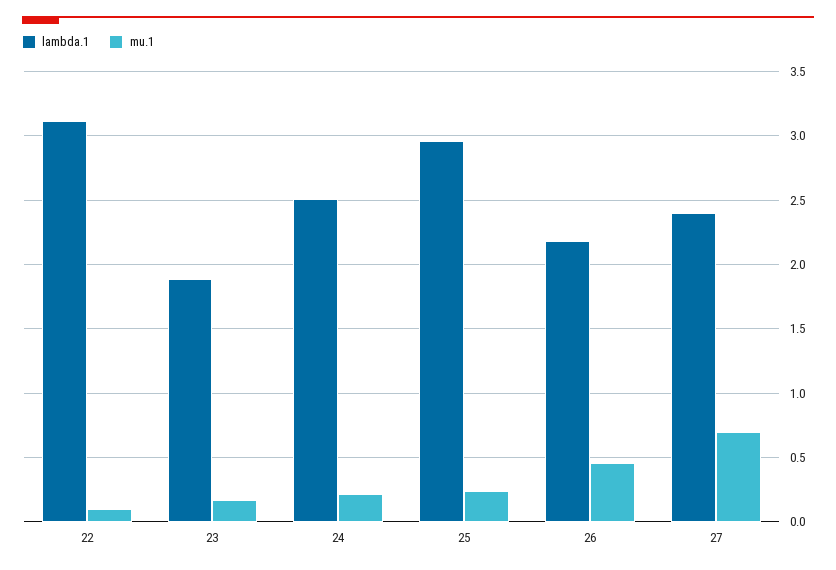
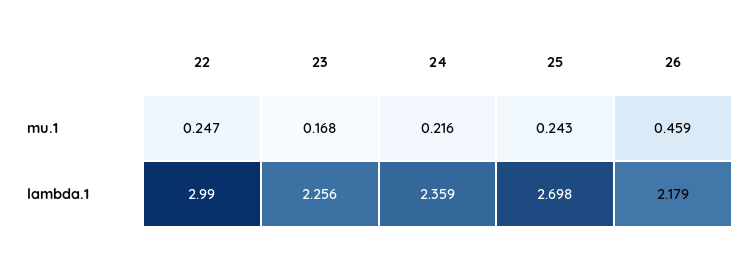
  {
    "lambda.1": {
-     "22": 3.1,
+     "22": 2.99,
-     "23": 1.9,
+     "23": 2.256,
-     "24": 2.5,
+     "24": 2.359,
-     "25": 2.95,
+     "25": 2.698,
-     "26": 2.179,
+     "26": 2.179
-     "27": 2.4
    },
    "mu.1": {
-     "22": 0.1,
+     "22": 0.247,
      "23": 0.168,
      "24": 0.216,
      "25": 0.243,
-     "26": 0.459,
+     "26": 0.459
-     "27": 0.7
    }
  }

